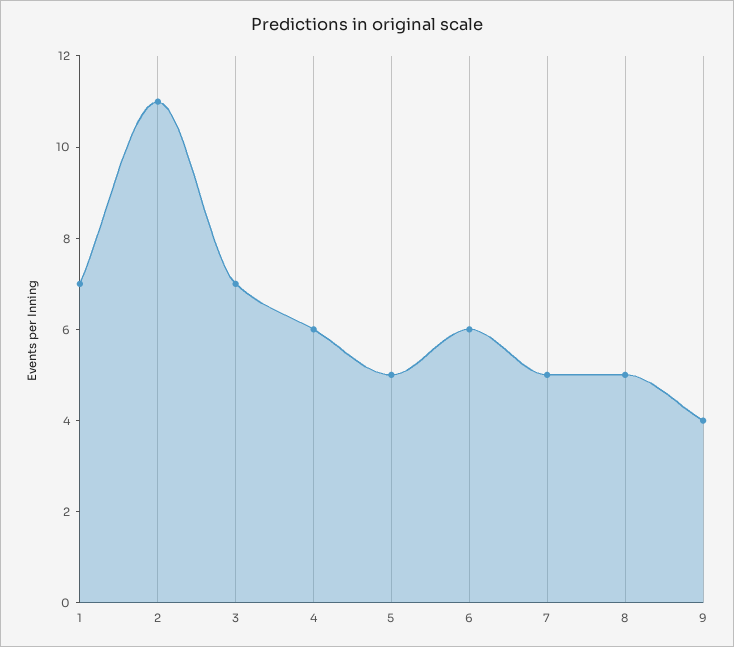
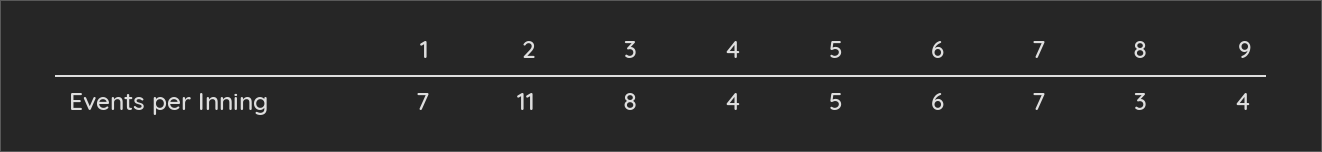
  {
    "1": 7,
    "2": 11,
-   "3": 7,
+   "3": 8,
-   "4": 6,
+   "4": 4,
    "5": 5,
    "6": 6,
-   "7": 5,
+   "7": 7,
-   "8": 5,
+   "8": 3,
    "9": 4
  }

